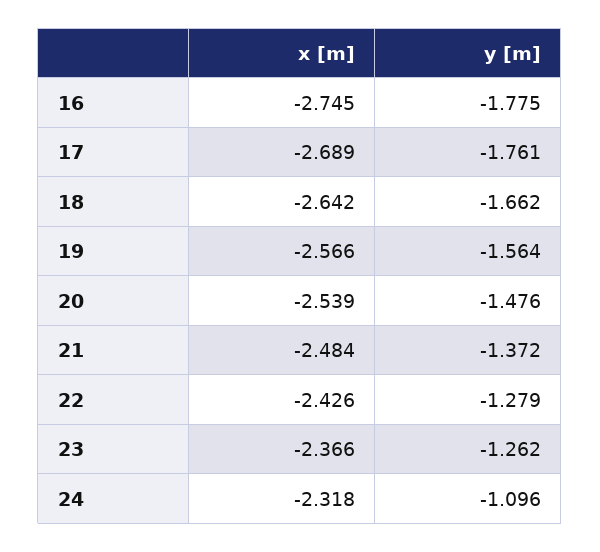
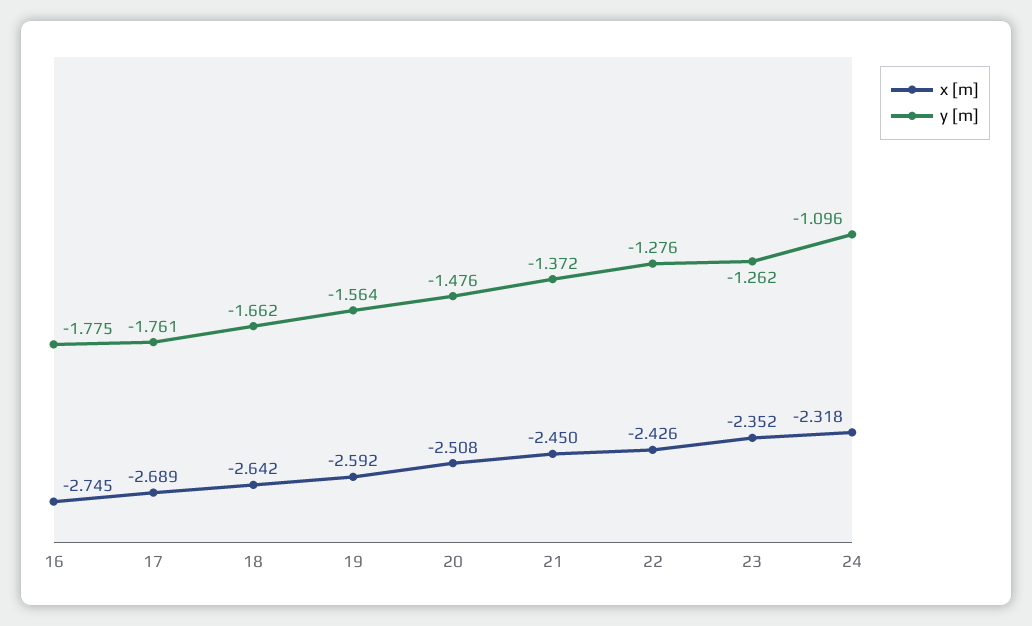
  {
    "x [m]": {
      "16": -2.745,
      "17": -2.689,
      "18": -2.642,
-     "19": -2.566,
+     "19": -2.592,
-     "20": -2.539,
+     "20": -2.508,
-     "21": -2.484,
+     "21": -2.45,
      "22": -2.426,
-     "23": -2.366,
+     "23": -2.352,
      "24": -2.318
    },
    "y [m]": {
      "16": -1.775,
      "17": -1.761,
      "18": -1.662,
      "19": -1.564,
      "20": -1.476,
      "21": -1.372,
-     "22": -1.279,
+     "22": -1.276,
      "23": -1.262,
      "24": -1.096
    }
  }

